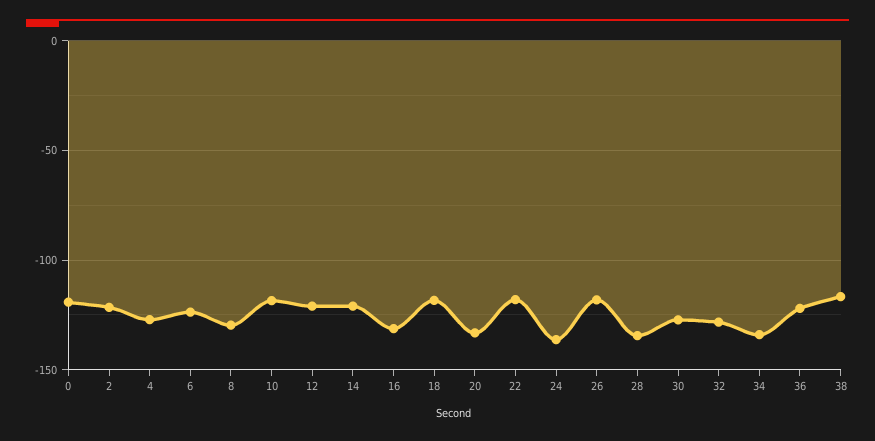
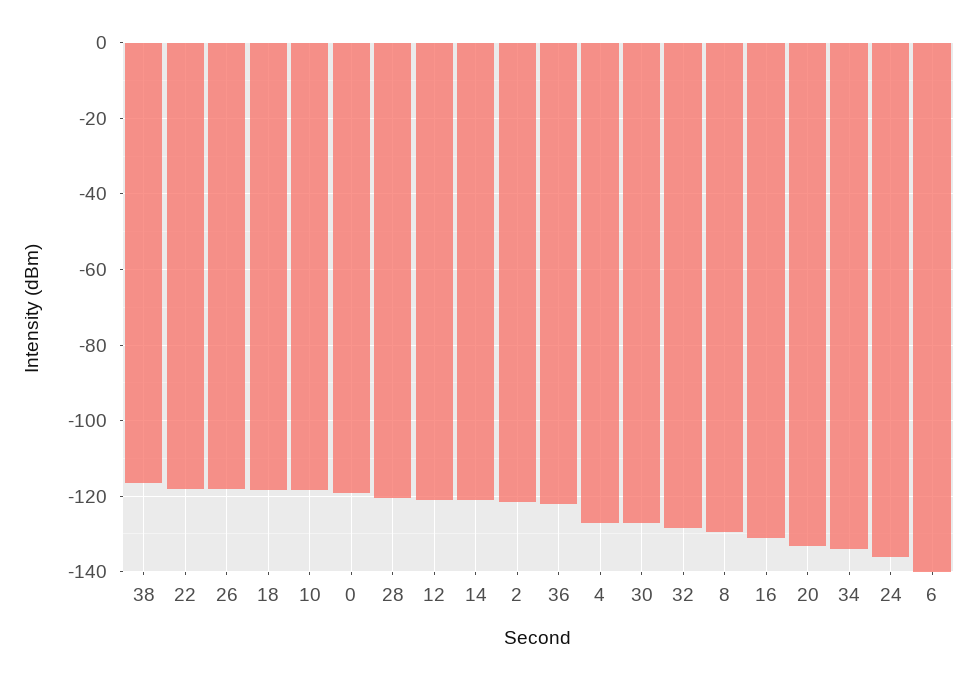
  {
    "0": -120,
    "2": -122,
    "4": -128,
-   "6": -125,
+   "6": -140,
    "8": -130,
    "10": -118,
    "12": -122,
    "14": -122,
    "16": -132,
    "18": -118,
    "20": -134,
    "22": -118,
    "24": -136,
    "26": -118,
-   "28": -135,
+   "28": -120,
    "30": -128,
    "32": -128,
    "34": -134,
    "36": -122,
    "38": -116
  }

